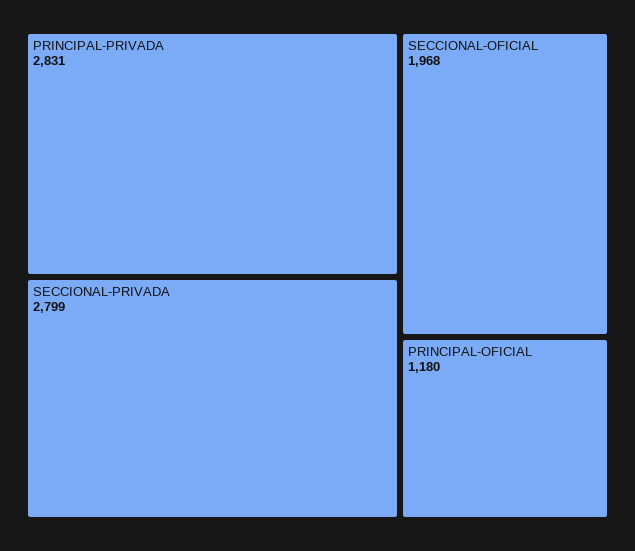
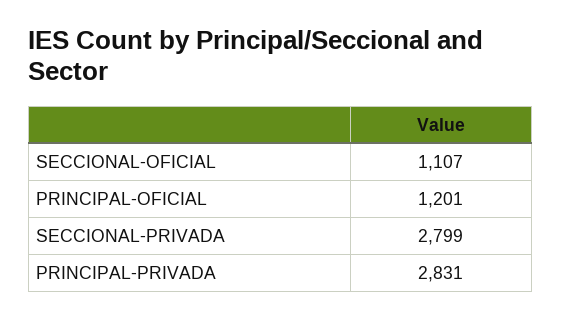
  {
    "PRINCIPAL-PRIVADA": 2831,
    "SECCIONAL-PRIVADA": 2799,
-   "SECCIONAL-OFICIAL": 1968,
+   "SECCIONAL-OFICIAL": 1107,
-   "PRINCIPAL-OFICIAL": 1180
+   "PRINCIPAL-OFICIAL": 1201
  }

